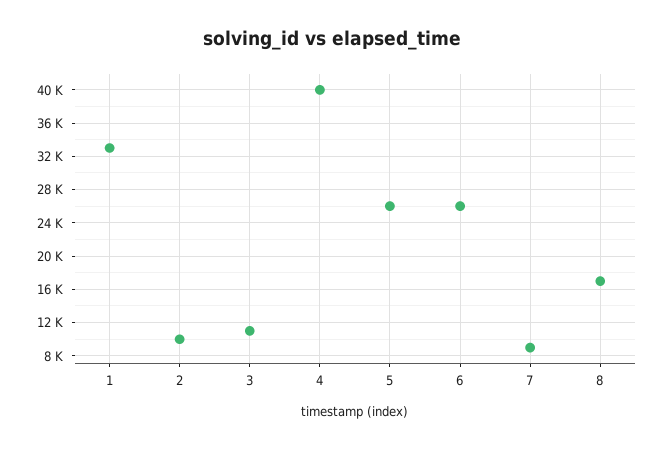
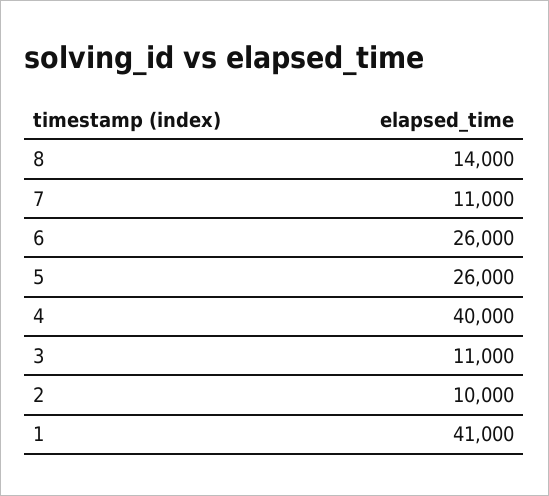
  {
-   "1": 33000,
+   "1": 41000,
    "2": 10000,
    "3": 11000,
    "4": 40000,
    "5": 26000,
    "6": 26000,
-   "7": 9000,
+   "7": 11000,
-   "8": 17000
+   "8": 14000
  }

